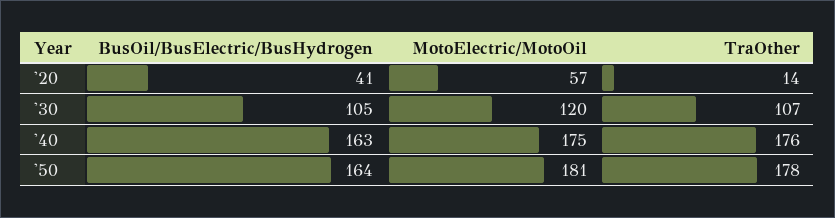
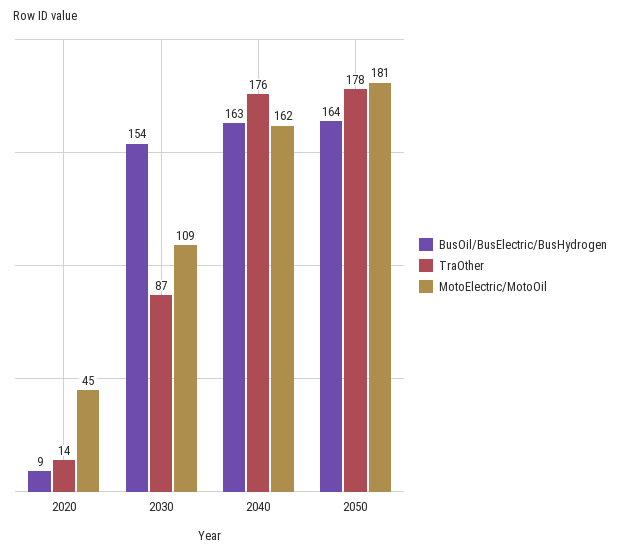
  {
    "BusOil/BusElectric/BusHydrogen": {
-     "'20": 41,
+     "'20": 9,
-     "'30": 105,
+     "'30": 154,
      "'40": 163,
      "'50": 164
    },
    "MotoElectric/MotoOil": {
-     "'20": 57,
+     "'20": 45,
-     "'30": 120,
+     "'30": 109,
-     "'40": 175,
+     "'40": 162,
      "'50": 181
    },
    "TraOther": {
      "'20": 14,
-     "'30": 107,
+     "'30": 87,
      "'40": 176,
      "'50": 178
    }
  }

